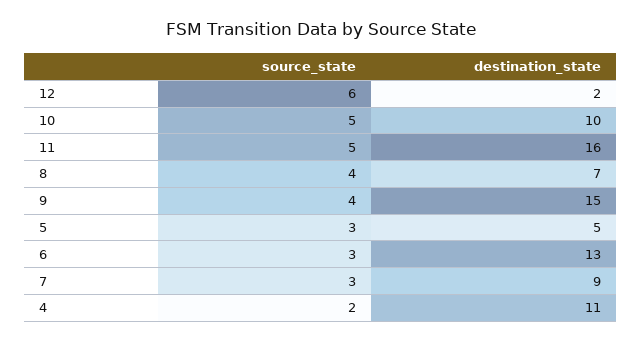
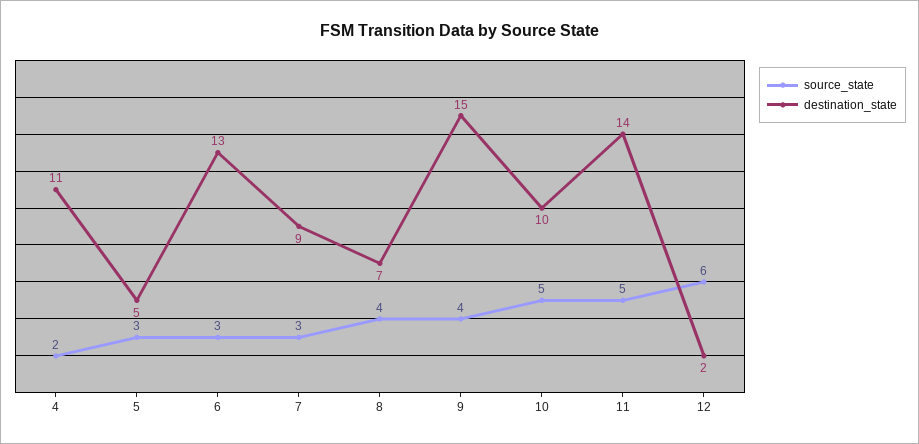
  {
    "source_state": {
      "12": 6,
      "10": 5,
      "11": 5,
      "8": 4,
      "9": 4,
      "5": 3,
      "6": 3,
      "7": 3,
      "4": 2
    },
    "destination_state": {
      "12": 2,
      "10": 10,
-     "11": 16,
+     "11": 14,
      "8": 7,
      "9": 15,
      "5": 5,
      "6": 13,
      "7": 9,
      "4": 11
    }
  }

